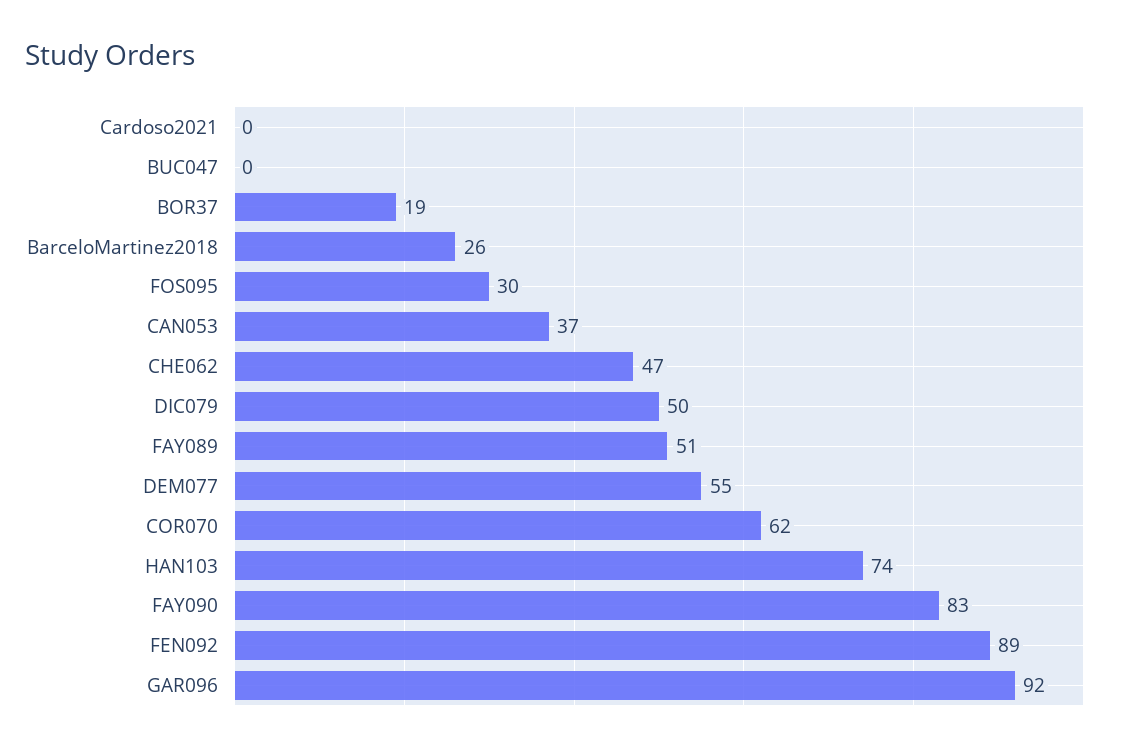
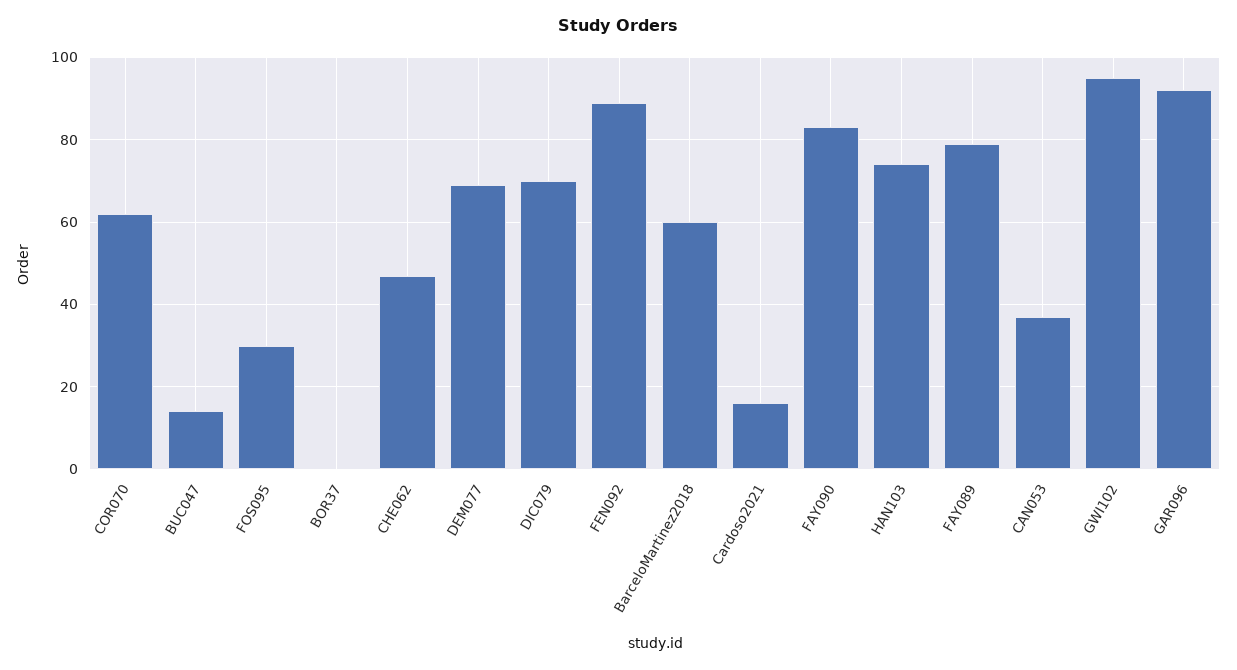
  {
-   "Cardoso2021": 0,
+   "Cardoso2021": 15,
-   "BUC047": 0,
+   "BUC047": 15,
-   "BOR37": 19,
+   "BOR37": 0,
-   "BarceloMartinez2018": 26,
+   "BarceloMartinez2018": 60,
    "FOS095": 30,
    "CAN053": 37,
    "CHE062": 47,
-   "DIC079": 50,
+   "DIC079": 70,
-   "FAY089": 51,
+   "FAY089": 80,
-   "DEM077": 55,
+   "DEM077": 70,
    "COR070": 62,
    "HAN103": 74,
    "FAY090": 83,
    "FEN092": 89,
-   "GAR096": 92
+   "GAR096": 92,
+   "GWI102": 95
  }

